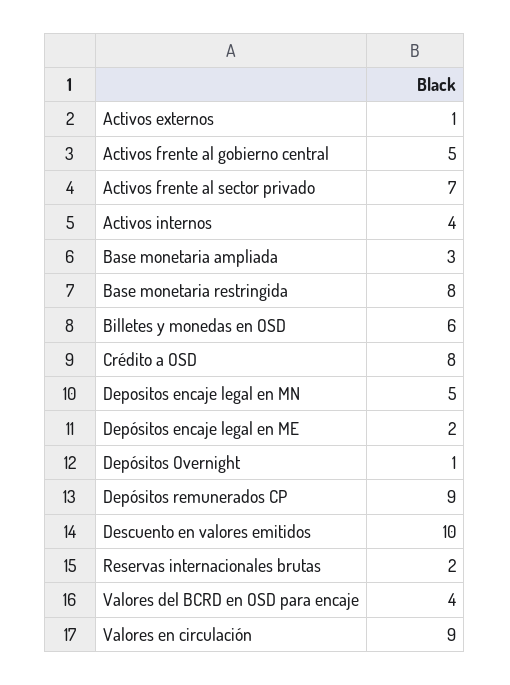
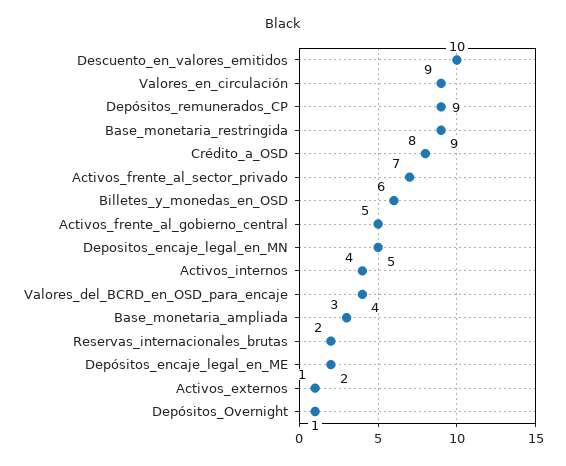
  {
    "Activos externos": 1,
    "Activos frente al gobierno central": 5,
    "Activos frente al sector privado": 7,
    "Activos internos": 4,
    "Base monetaria ampliada": 3,
-   "Base monetaria restringida": 8,
+   "Base monetaria restringida": 9,
    "Billetes y monedas en OSD": 6,
    "Crédito a OSD": 8,
    "Depositos encaje legal en MN": 5,
    "Depósitos encaje legal en ME": 2,
    "Depósitos Overnight": 1,
    "Depósitos remunerados CP": 9,
    "Descuento en valores emitidos": 10,
    "Reservas internacionales brutas": 2,
    "Valores del BCRD en OSD para encaje": 4,
    "Valores en circulación": 9
  }

